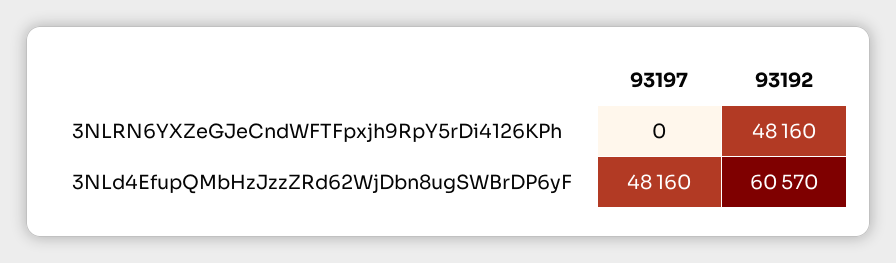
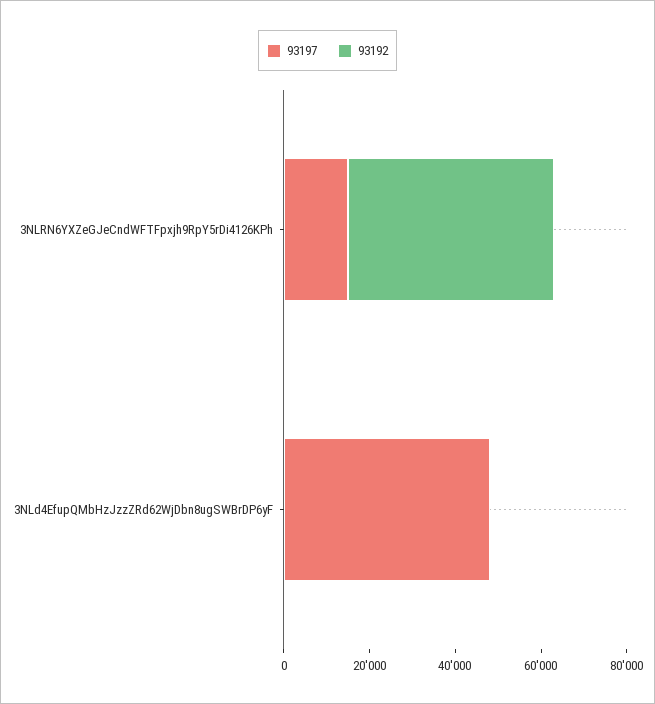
  {
    "93197": {
-     "3NLRN6YXZeGJeCndWFTFpxjh9RpY5rDi4126KPh": 0,
+     "3NLRN6YXZeGJeCndWFTFpxjh9RpY5rDi4126KPh": 15000,
      "3NLd4EfupQMbHzJzzZRd62WjDbn8ugSWBrDP6yF": 48160
    },
    "93192": {
      "3NLRN6YXZeGJeCndWFTFpxjh9RpY5rDi4126KPh": 48160,
-     "3NLd4EfupQMbHzJzzZRd62WjDbn8ugSWBrDP6yF": 60570
+     "3NLd4EfupQMbHzJzzZRd62WjDbn8ugSWBrDP6yF": 0
    }
  }

